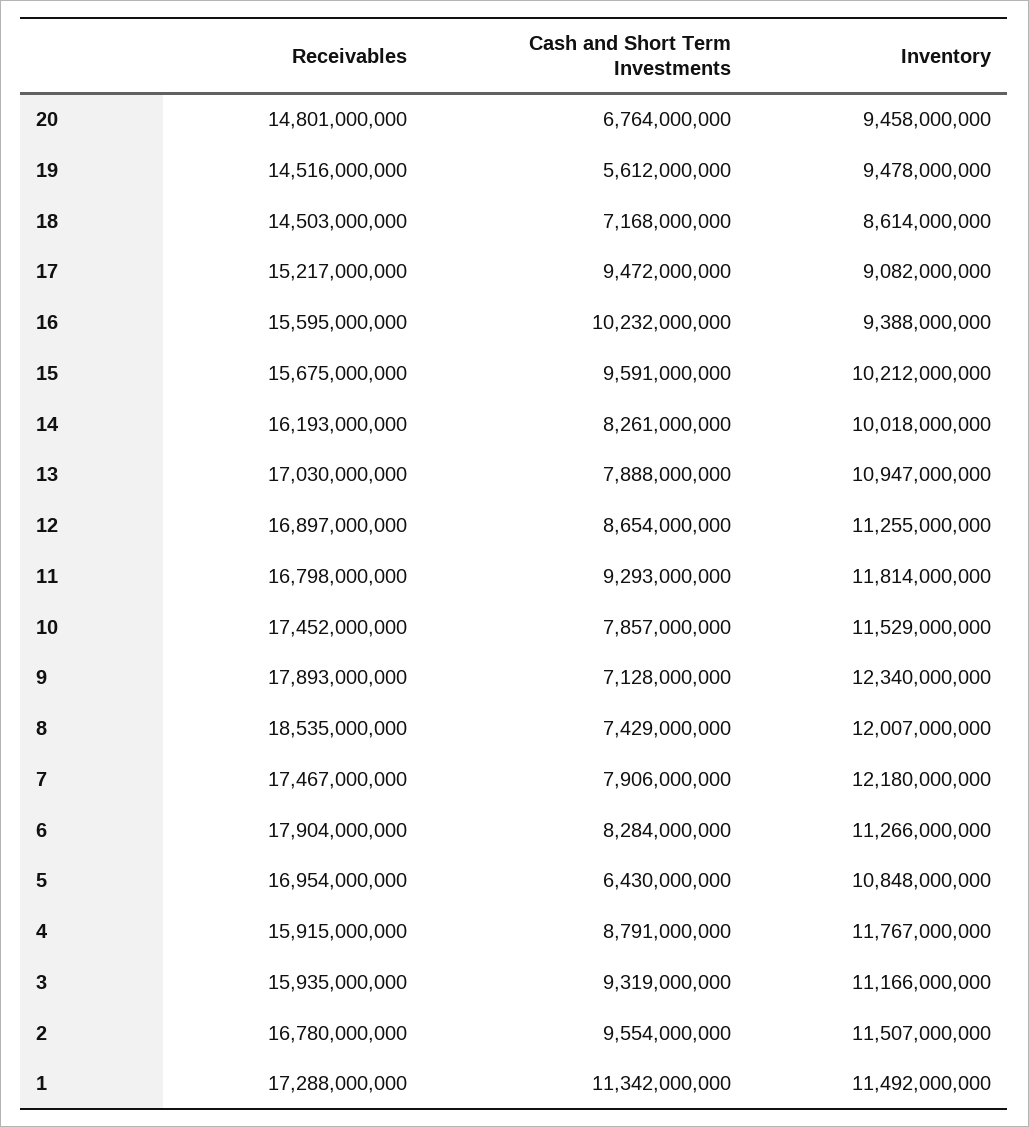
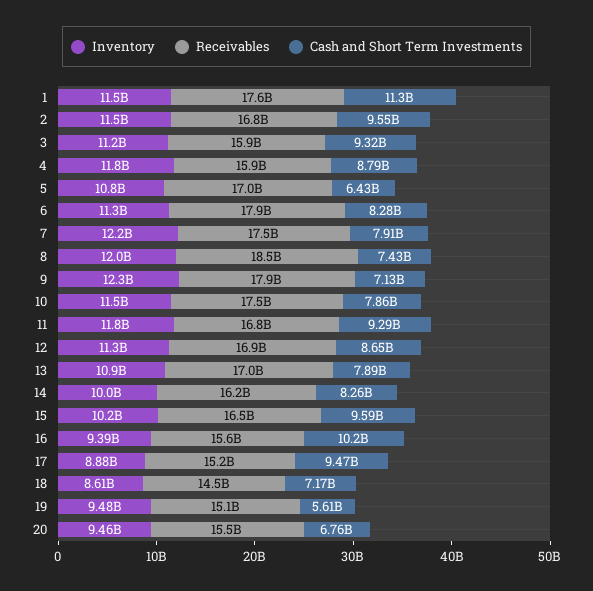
  {
    "Receivables": {
-     "20": 14801000000,
+     "20": 15500000000,
-     "19": 14516000000,
+     "19": 15100000000,
      "18": 14503000000,
      "17": 15217000000,
      "16": 15595000000,
-     "15": 15675000000,
+     "15": 16500000000,
      "14": 16193000000,
      "13": 17030000000,
      "12": 16897000000,
      "11": 16798000000,
      "10": 17452000000,
      "9": 17893000000,
      "8": 18535000000,
      "7": 17467000000,
      "6": 17904000000,
      "5": 16954000000,
      "4": 15915000000,
      "3": 15935000000,
      "2": 16780000000,
-     "1": 17288000000
+     "1": 17600000000
    },
    "Cash and Short Term Investments": {
      "20": 6764000000,
      "19": 5612000000,
      "18": 7168000000,
      "17": 9472000000,
      "16": 10232000000,
      "15": 9591000000,
      "14": 8261000000,
      "13": 7888000000,
      "12": 8654000000,
      "11": 9293000000,
      "10": 7857000000,
      "9": 7128000000,
      "8": 7429000000,
      "7": 7906000000,
      "6": 8284000000,
      "5": 6430000000,
      "4": 8791000000,
      "3": 9319000000,
      "2": 9554000000,
      "1": 11342000000
    },
    "Inventory": {
      "20": 9458000000,
      "19": 9478000000,
      "18": 8614000000,
-     "17": 9082000000,
+     "17": 8880000000,
      "16": 9388000000,
      "15": 10212000000,
      "14": 10018000000,
      "13": 10947000000,
      "12": 11255000000,
      "11": 11814000000,
      "10": 11529000000,
      "9": 12340000000,
      "8": 12007000000,
      "7": 12180000000,
      "6": 11266000000,
      "5": 10848000000,
      "4": 11767000000,
      "3": 11166000000,
      "2": 11507000000,
      "1": 11492000000
    }
  }

